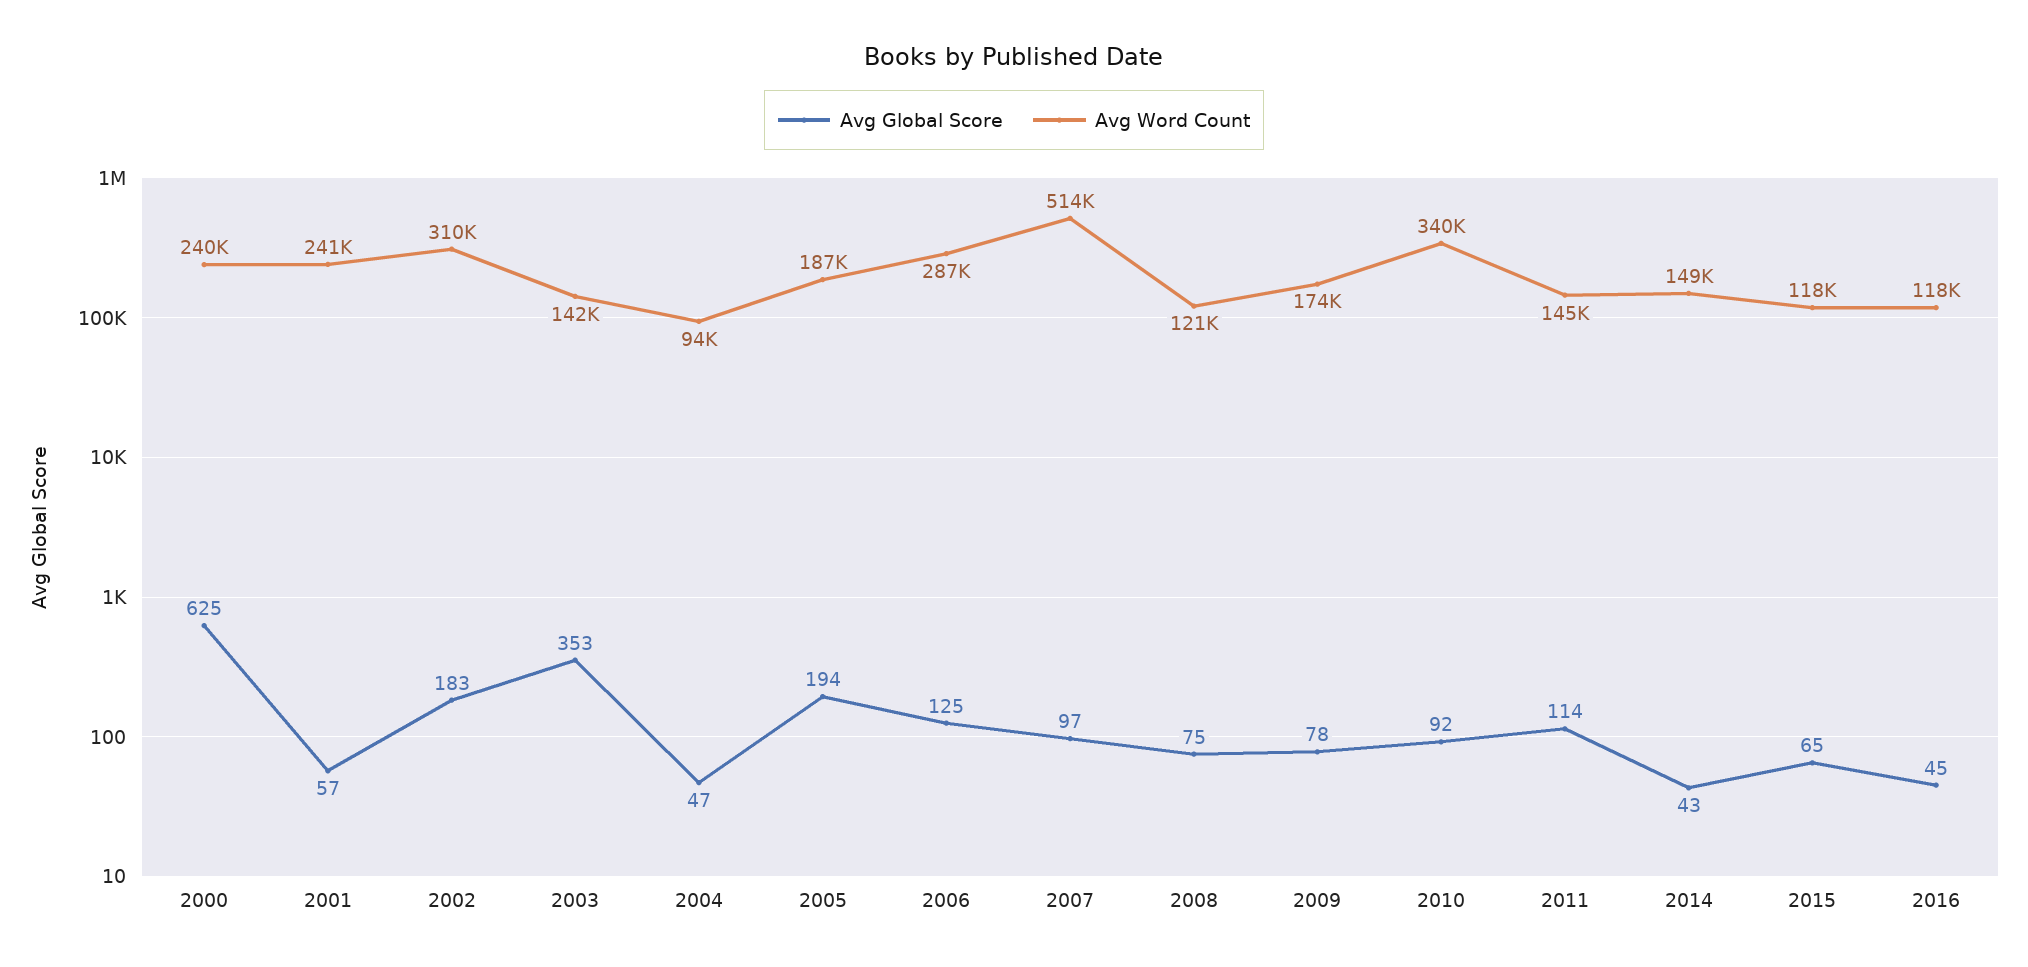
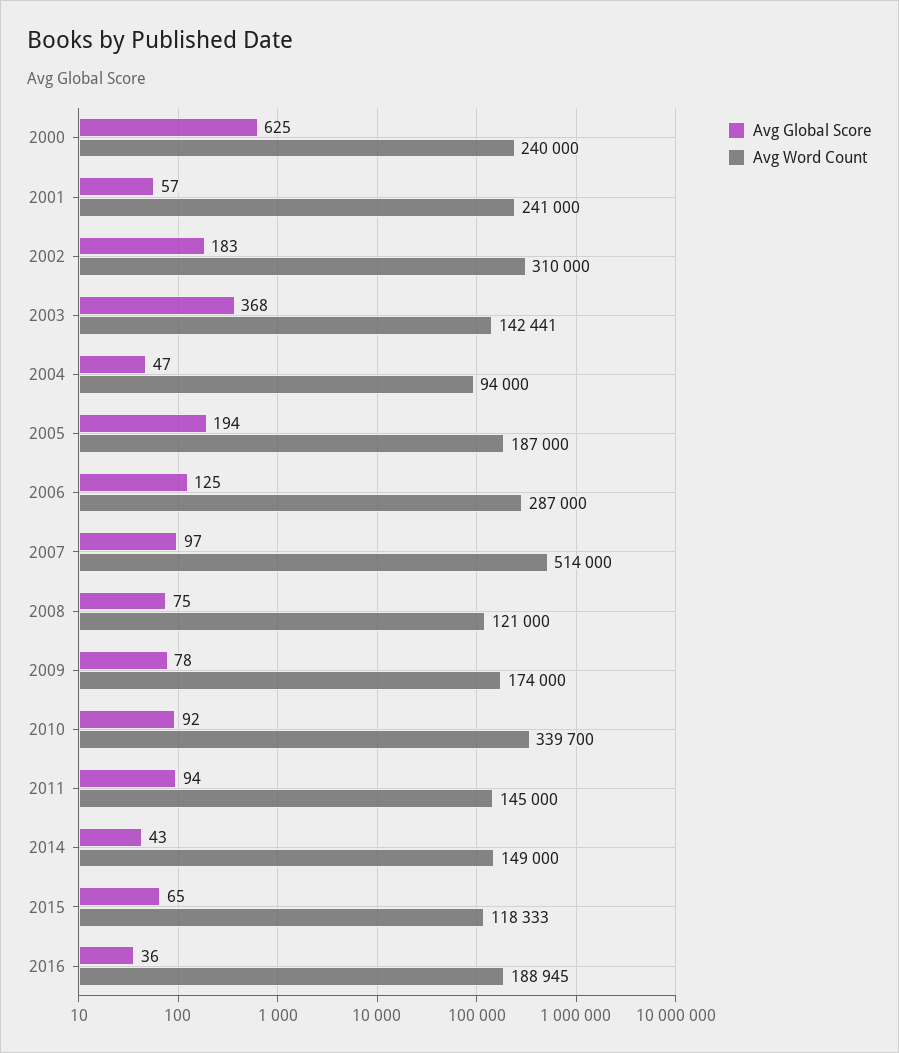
  {
    "Avg Global Score": {
      "2000": 625,
      "2001": 57,
      "2002": 183,
-     "2003": 353,
+     "2003": 368,
      "2004": 47,
      "2005": 194,
      "2006": 125,
      "2007": 97,
      "2008": 75,
      "2009": 78,
      "2010": 92,
-     "2011": 114,
+     "2011": 94,
      "2014": 43,
      "2015": 65,
-     "2016": 45
+     "2016": 36
    },
    "Avg Word Count": {
      "2000": 240000,
      "2001": 241000,
      "2002": 310000,
      "2003": 142441,
      "2004": 94000,
      "2005": 187000,
      "2006": 287000,
      "2007": 514000,
      "2008": 121000,
      "2009": 174000,
      "2010": 339700,
      "2011": 145000,
      "2014": 149000,
      "2015": 118333,
-     "2016": 118000
+     "2016": 188945
    }
  }

